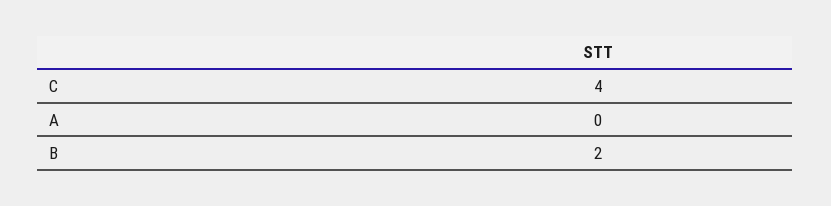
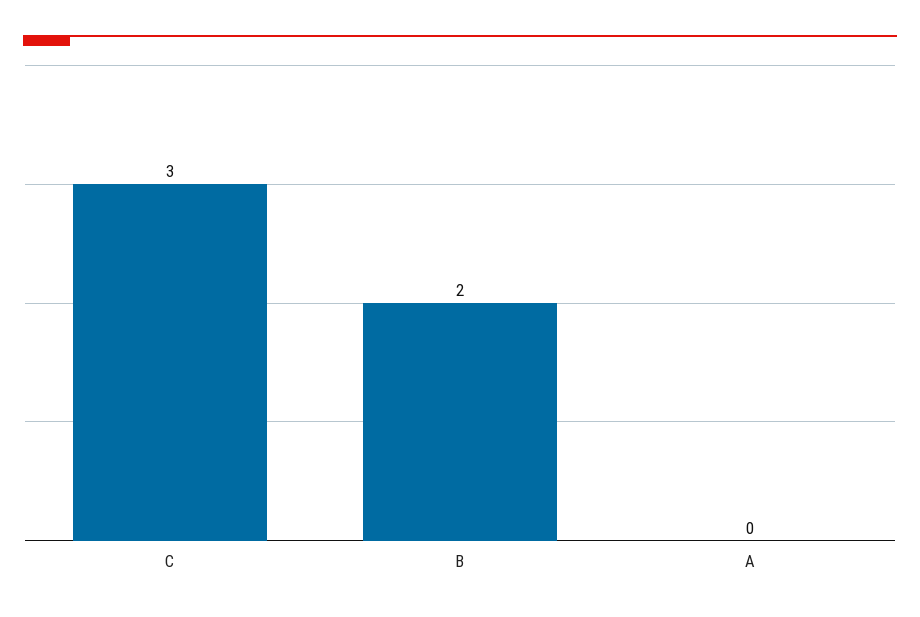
  {
-   "C": 4,
+   "C": 3,
    "A": 0,
    "B": 2
  }

